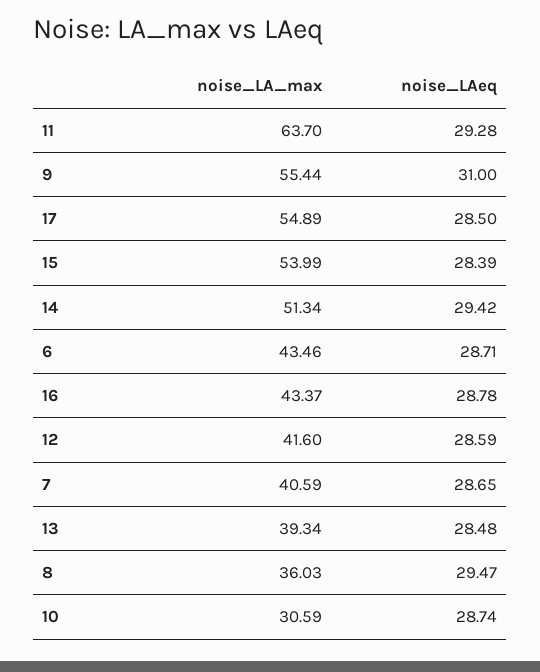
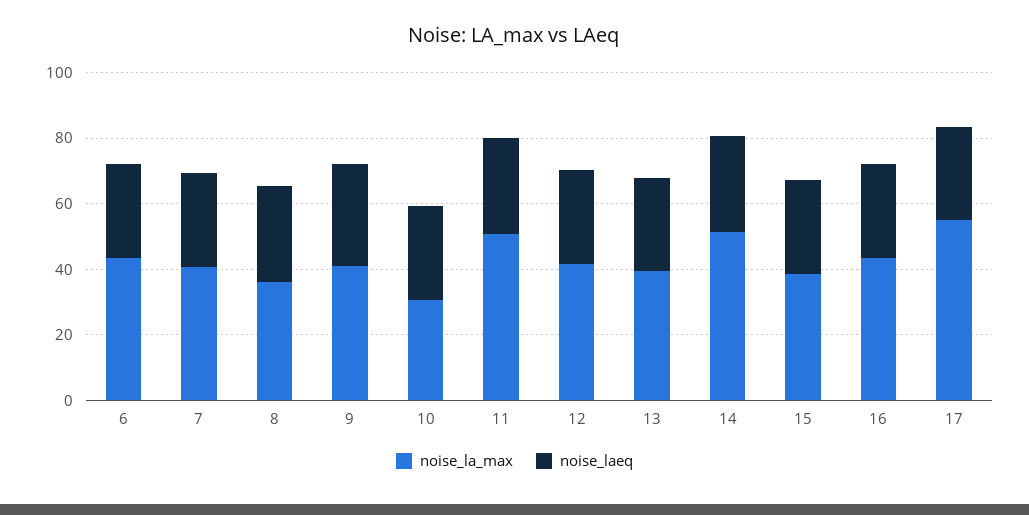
  {
    "noise_LA_max": {
-     "11": 63.7,
+     "11": 50,
-     "9": 55.44,
+     "9": 40,
      "17": 54.89,
-     "15": 53.99,
+     "15": 40,
      "14": 51.34,
      "6": 43.46,
      "16": 43.37,
      "12": 41.6,
      "7": 40.59,
      "13": 39.34,
      "8": 36.03,
      "10": 30.59
    },
    "noise_LAeq": {
      "11": 29.28,
      "9": 31,
      "17": 28.5,
      "15": 28.39,
      "14": 29.42,
      "6": 28.71,
      "16": 28.78,
      "12": 28.59,
      "7": 28.65,
      "13": 28.48,
      "8": 29.47,
      "10": 28.74
    }
  }

